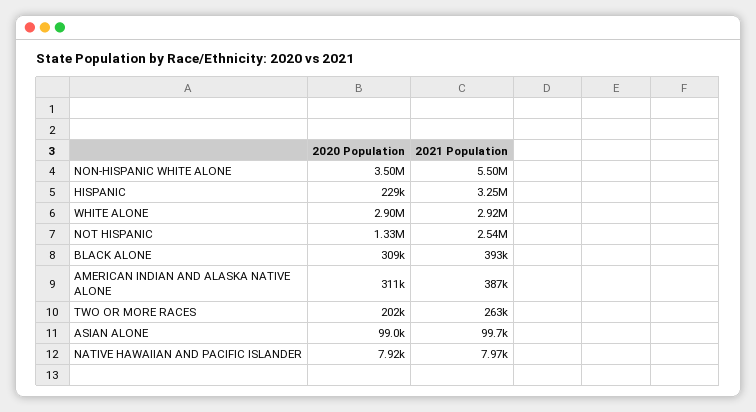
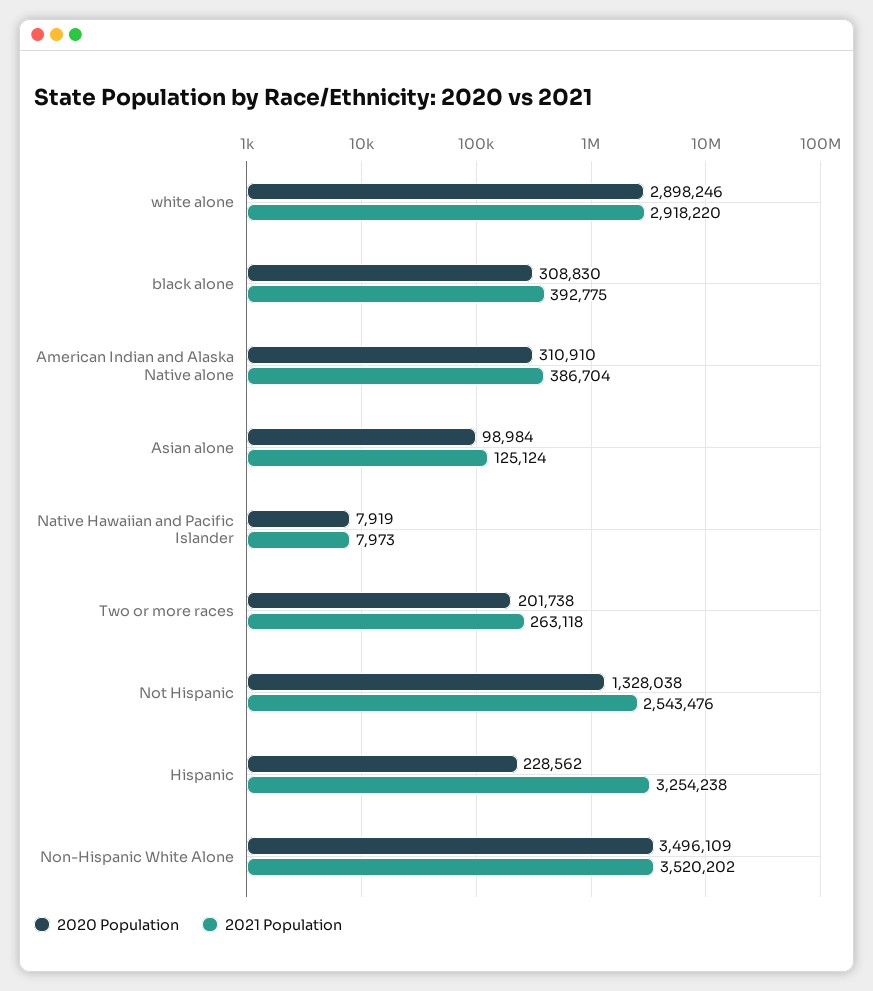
  {
    "2020 Population": {
      "NON-HISPANIC WHITE ALONE": 3496109,
      "HISPANIC": 228562,
      "WHITE ALONE": 2898246,
      "NOT HISPANIC": 1328038,
      "BLACK ALONE": 308830,
      "AMERICAN INDIAN AND ALASKA NATIVE ALONE": 310910,
      "TWO OR MORE RACES": 201738,
      "ASIAN ALONE": 98984,
      "NATIVE HAWAIIAN AND PACIFIC ISLANDER": 7919
    },
    "2021 Population": {
-     "NON-HISPANIC WHITE ALONE": 5500000,
+     "NON-HISPANIC WHITE ALONE": 3520202,
      "HISPANIC": 3254238,
      "WHITE ALONE": 2918220,
      "NOT HISPANIC": 2543476,
      "BLACK ALONE": 392775,
      "AMERICAN INDIAN AND ALASKA NATIVE ALONE": 386704,
      "TWO OR MORE RACES": 263118,
-     "ASIAN ALONE": 99700,
+     "ASIAN ALONE": 125124,
      "NATIVE HAWAIIAN AND PACIFIC ISLANDER": 7973
    }
  }

